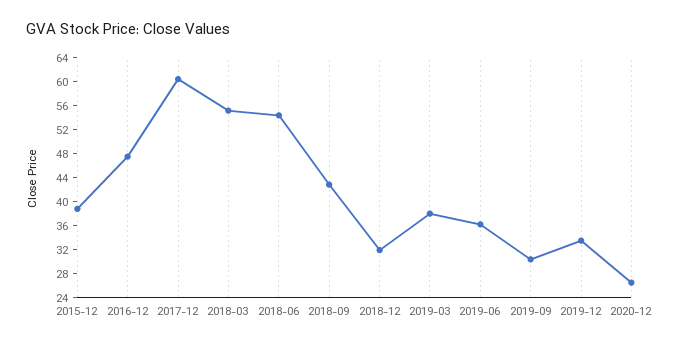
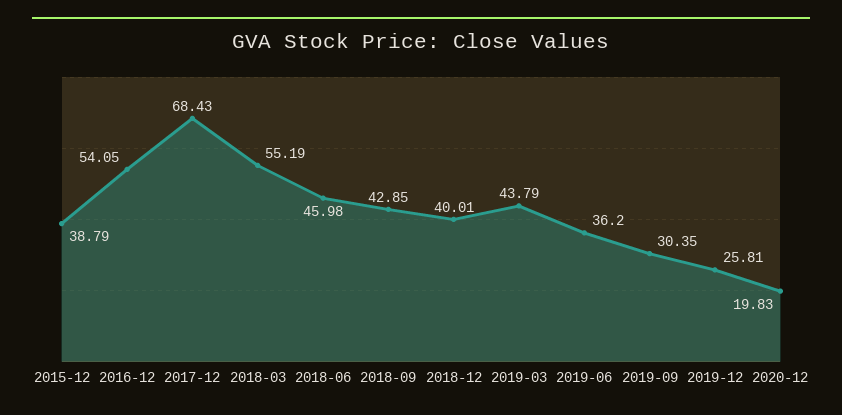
  {
    "2015-12": 38.79,
-   "2016-12": 48,
+   "2016-12": 54.05,
-   "2017-12": 60,
+   "2017-12": 68.43,
    "2018-03": 55.19,
-   "2018-06": 54,
+   "2018-06": 45.98,
    "2018-09": 42.85,
-   "2018-12": 32,
+   "2018-12": 40.01,
-   "2019-03": 38,
+   "2019-03": 43.79,
    "2019-06": 36.2,
    "2019-09": 30.35,
-   "2019-12": 34,
+   "2019-12": 25.81,
-   "2020-12": 26
+   "2020-12": 19.83
  }

